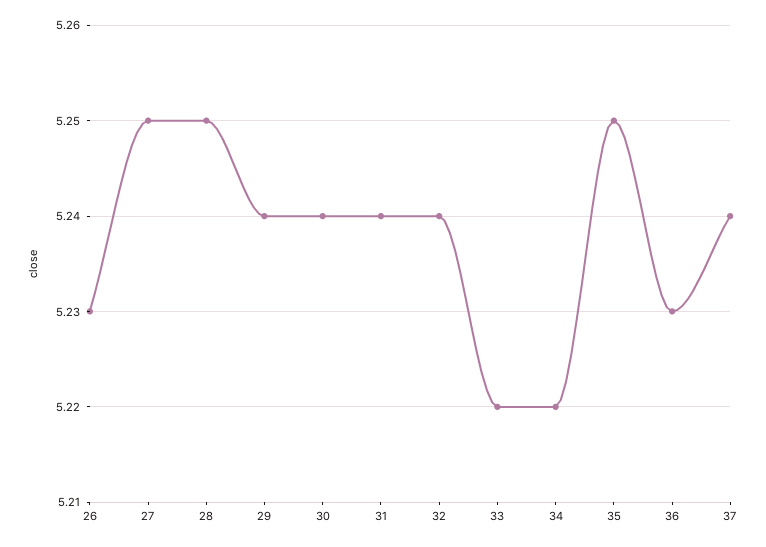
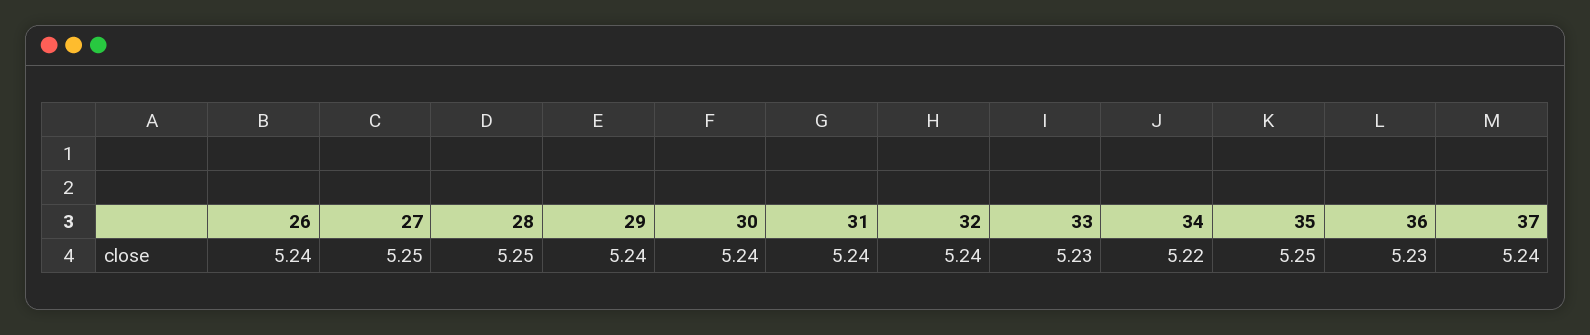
  {
-   "26": 5.23,
+   "26": 5.24,
    "27": 5.25,
    "28": 5.25,
    "29": 5.24,
    "30": 5.24,
    "31": 5.24,
    "32": 5.24,
-   "33": 5.22,
+   "33": 5.23,
    "34": 5.22,
    "35": 5.25,
    "36": 5.23,
    "37": 5.24
  }

